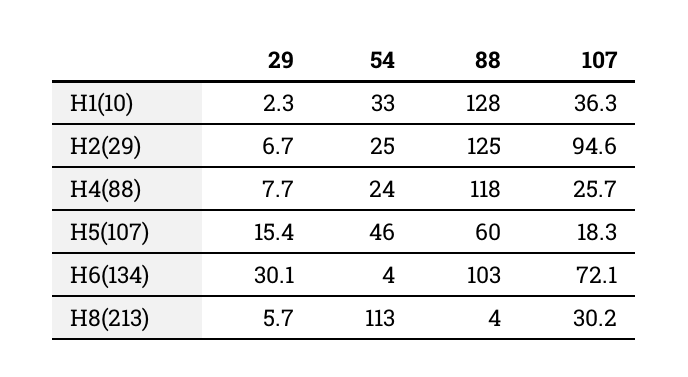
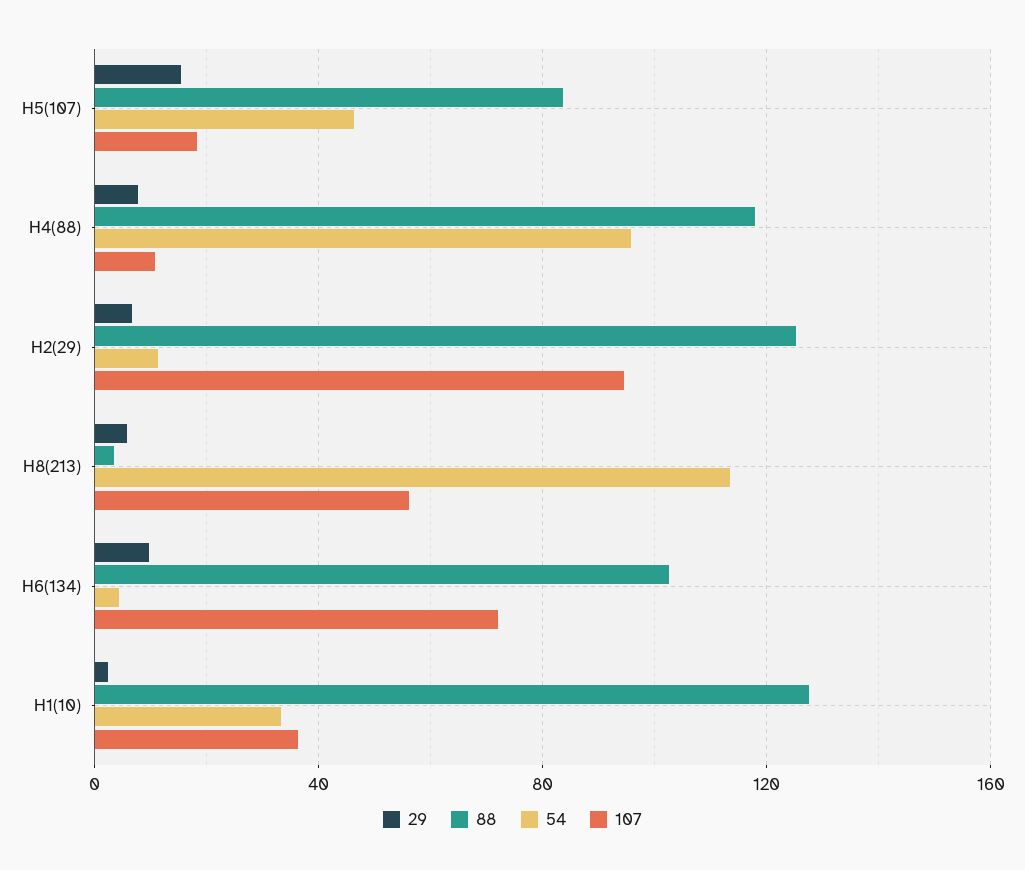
  {
    "29": {
      "H1(10)": 2.3,
      "H2(29)": 6.7,
      "H4(88)": 7.7,
      "H5(107)": 15.4,
-     "H6(134)": 30.1,
+     "H6(134)": 10,
      "H8(213)": 5.7
    },
    "54": {
      "H1(10)": 33,
-     "H2(29)": 25,
+     "H2(29)": 10,
-     "H4(88)": 24,
+     "H4(88)": 95,
      "H5(107)": 46,
      "H6(134)": 4,
      "H8(213)": 113
    },
    "88": {
      "H1(10)": 128,
      "H2(29)": 125,
      "H4(88)": 118,
-     "H5(107)": 60,
+     "H5(107)": 85,
      "H6(134)": 103,
      "H8(213)": 4
    },
    "107": {
      "H1(10)": 36.3,
      "H2(29)": 94.6,
-     "H4(88)": 25.7,
+     "H4(88)": 10,
      "H5(107)": 18.3,
      "H6(134)": 72.1,
-     "H8(213)": 30.2
+     "H8(213)": 55
    }
  }

